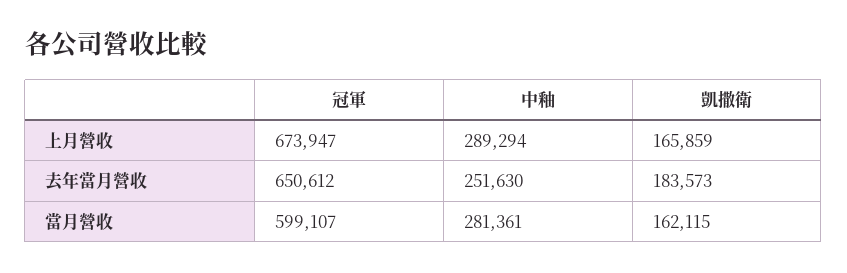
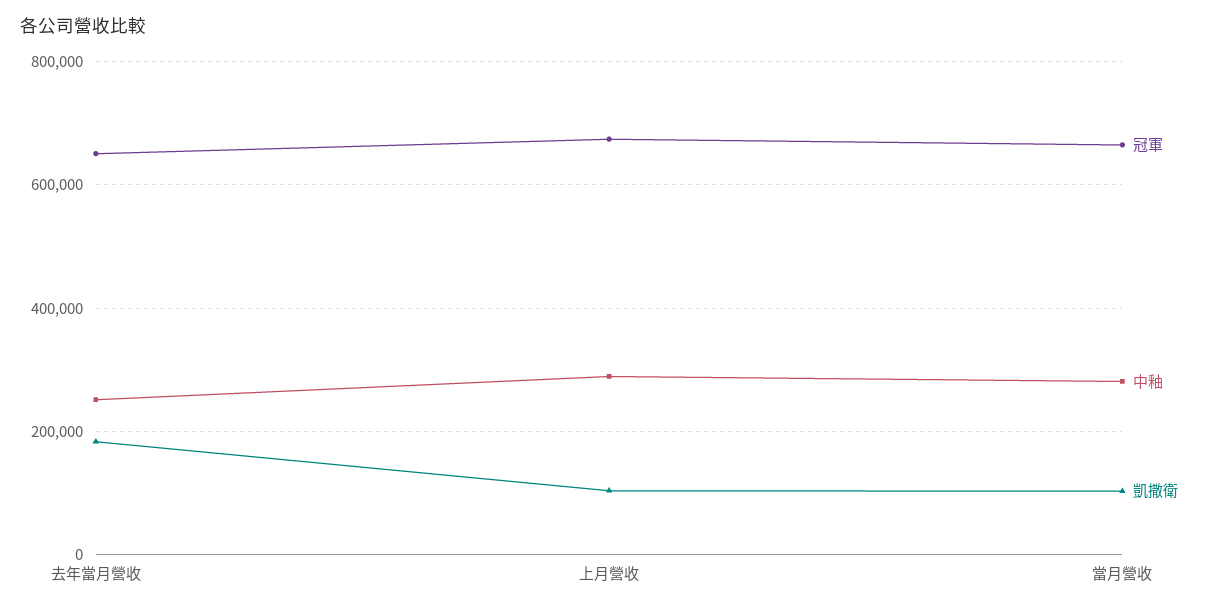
  {
    "冠軍": {
      "上月營收": 673947,
      "去年當月營收": 650612,
-     "當月營收": 599107
+     "當月營收": 660000
    },
    "中釉": {
      "上月營收": 289294,
      "去年當月營收": 251630,
      "當月營收": 281361
    },
    "凱撒衛": {
-     "上月營收": 165859,
+     "上月營收": 100000,
      "去年當月營收": 183573,
-     "當月營收": 162115
+     "當月營收": 100000
    }
  }

